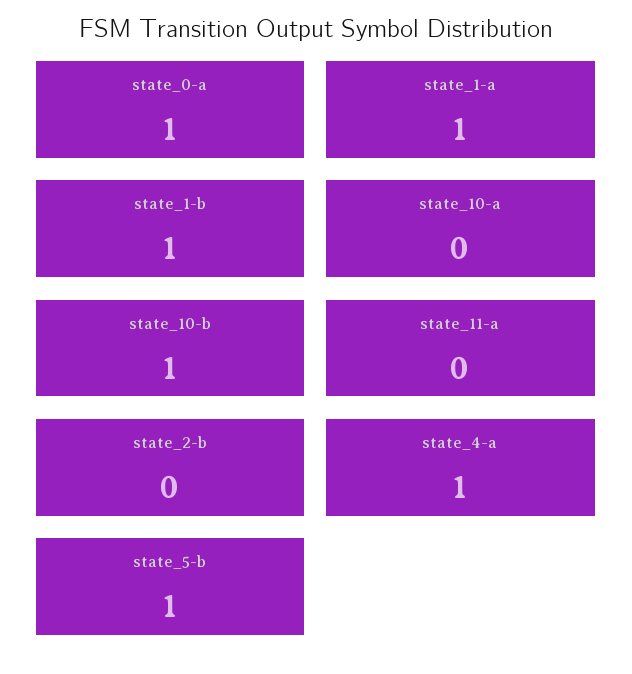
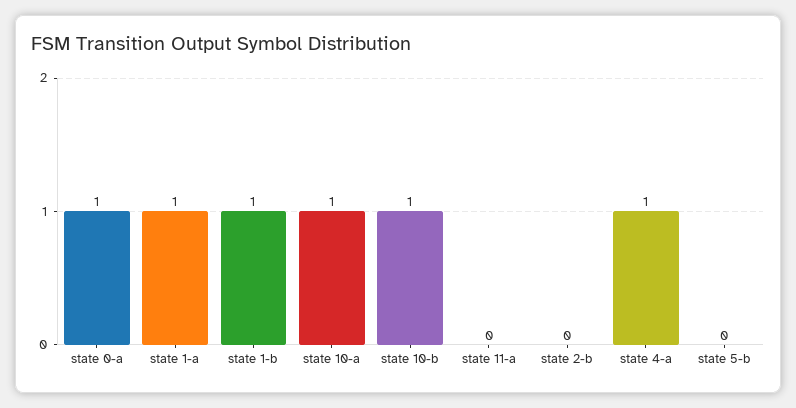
  {
    "state_0-a": 1,
    "state_1-a": 1,
    "state_1-b": 1,
-   "state_10-a": 0,
+   "state_10-a": 1,
    "state_10-b": 1,
    "state_11-a": 0,
    "state_2-b": 0,
    "state_4-a": 1,
-   "state_5-b": 1
+   "state_5-b": 0
  }

